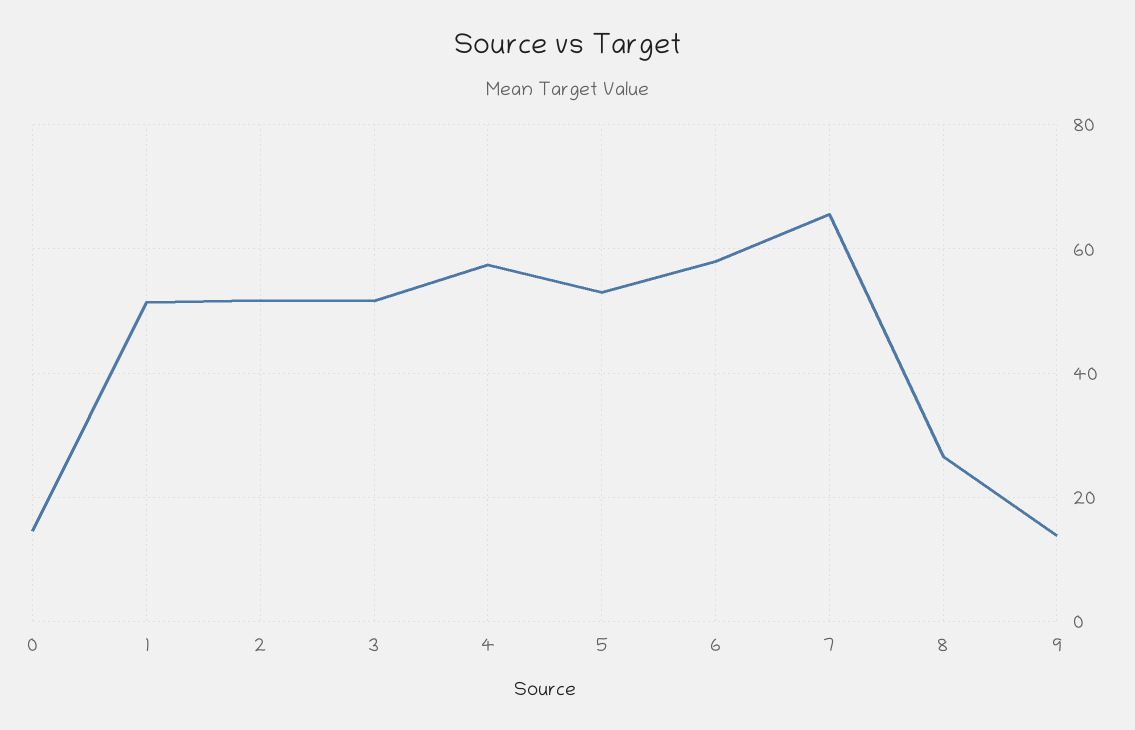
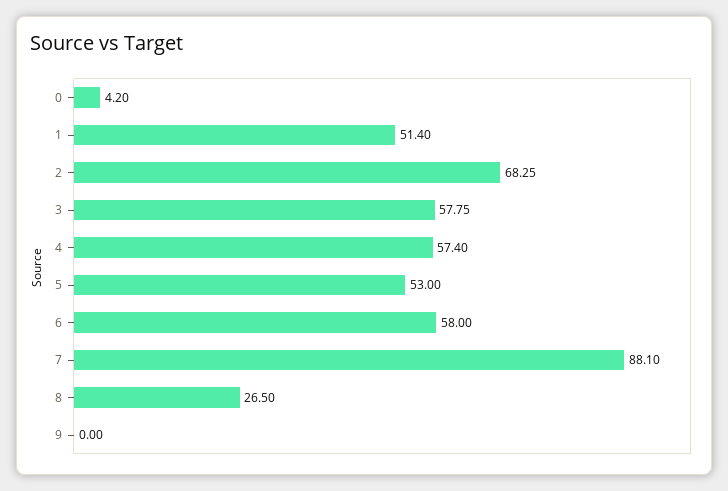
  {
-   "0": 14,
+   "0": 4.2,
    "1": 51.4,
-   "2": 52,
+   "2": 68.25,
-   "3": 52,
+   "3": 57.75,
    "4": 57.4,
    "5": 53,
    "6": 58,
-   "7": 66,
+   "7": 88.1,
    "8": 26.5,
-   "9": 14
+   "9": 0
  }

